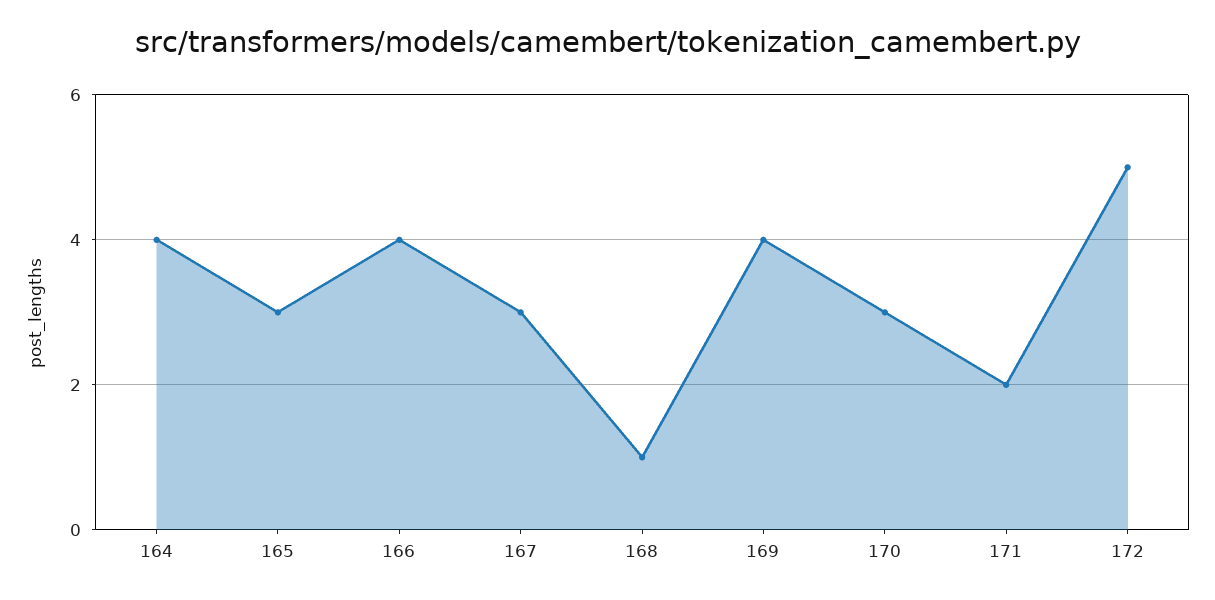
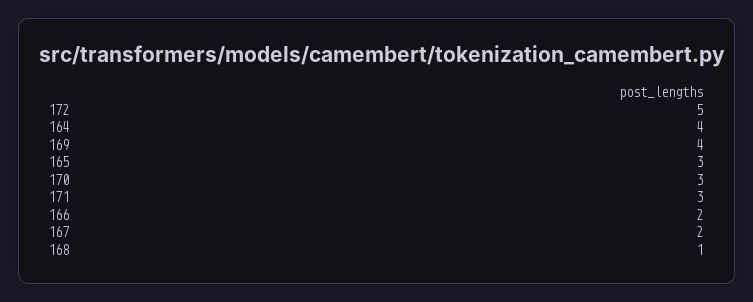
  {
    "164": 4,
    "165": 3,
-   "166": 4,
+   "166": 2,
-   "167": 3,
+   "167": 2,
    "168": 1,
    "169": 4,
    "170": 3,
-   "171": 2,
+   "171": 3,
    "172": 5
  }

